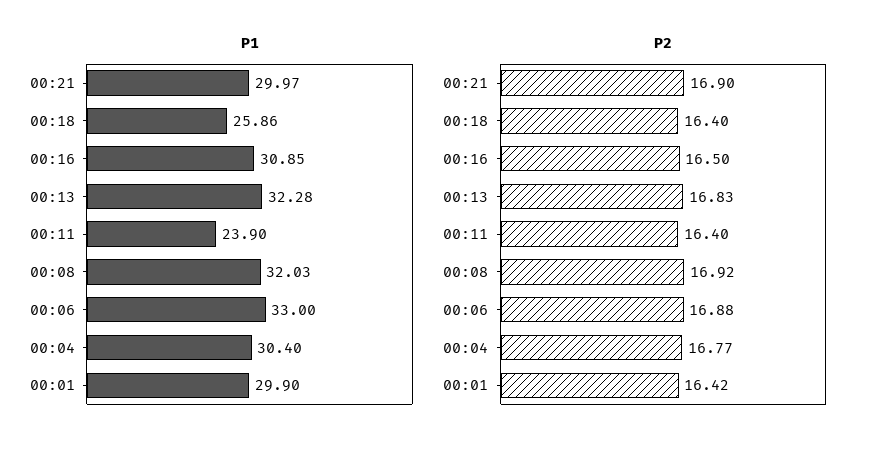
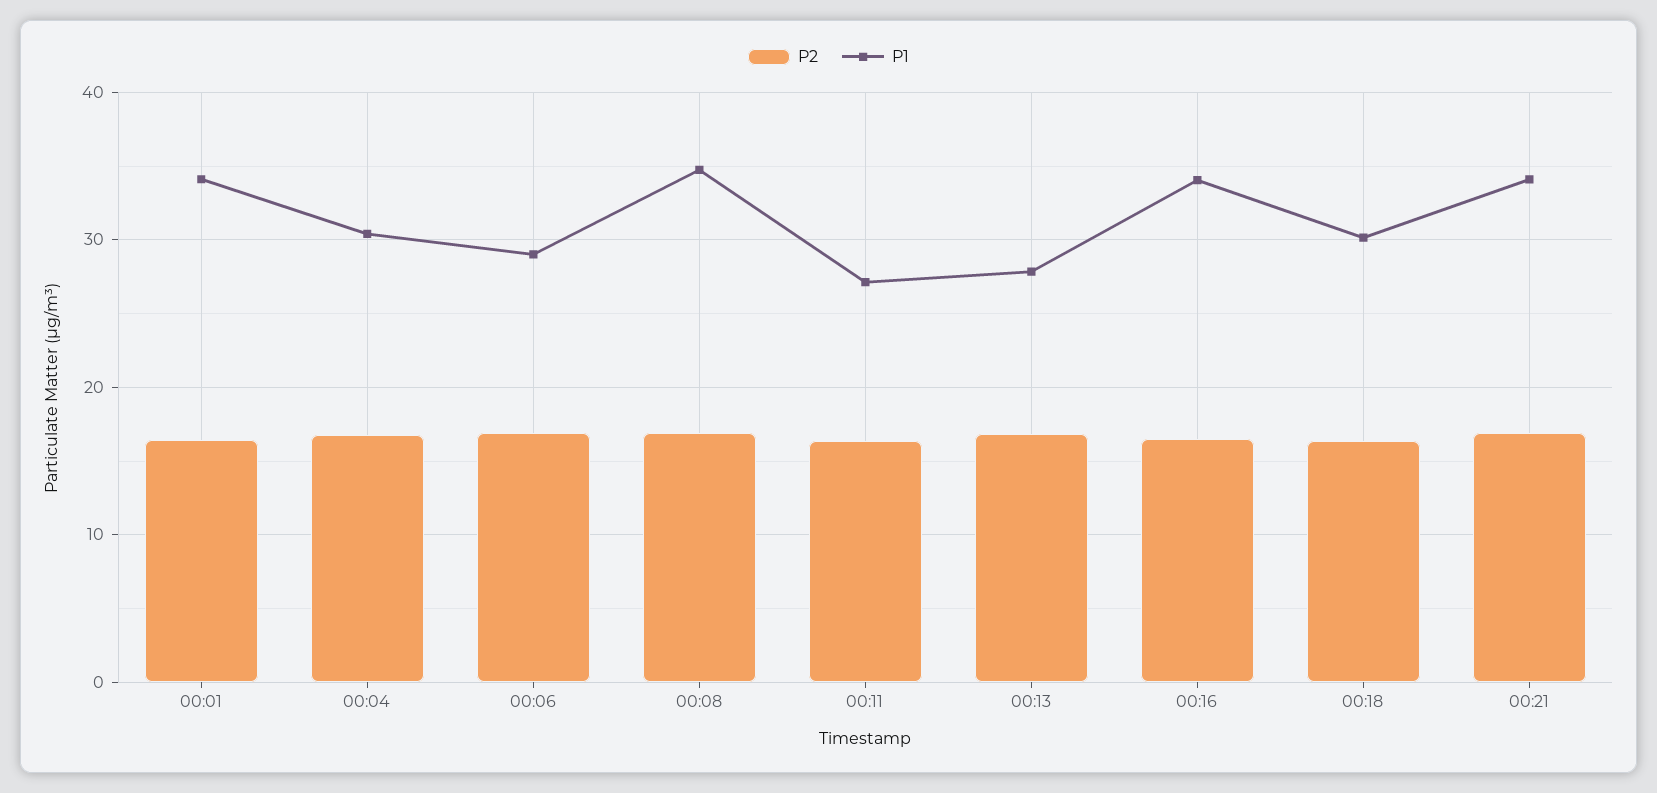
  {
    "P1": {
-     "00:21": 29.97,
+     "00:21": 34,
-     "00:18": 25.86,
+     "00:18": 30,
-     "00:16": 30.85,
+     "00:16": 34,
-     "00:13": 32.28,
+     "00:13": 28,
-     "00:11": 23.9,
+     "00:11": 27,
-     "00:08": 32.03,
+     "00:08": 35,
-     "00:06": 33,
+     "00:06": 29,
      "00:04": 30.4,
-     "00:01": 29.9
+     "00:01": 34
    },
    "P2": {
      "00:21": 16.9,
      "00:18": 16.4,
      "00:16": 16.5,
      "00:13": 16.83,
      "00:11": 16.4,
      "00:08": 16.92,
      "00:06": 16.88,
      "00:04": 16.77,
      "00:01": 16.42
    }
  }

